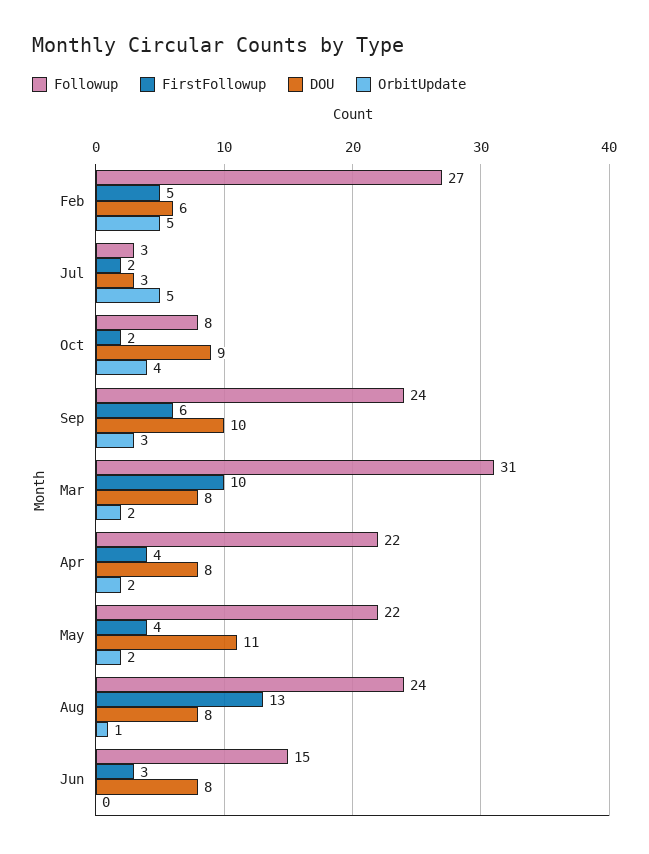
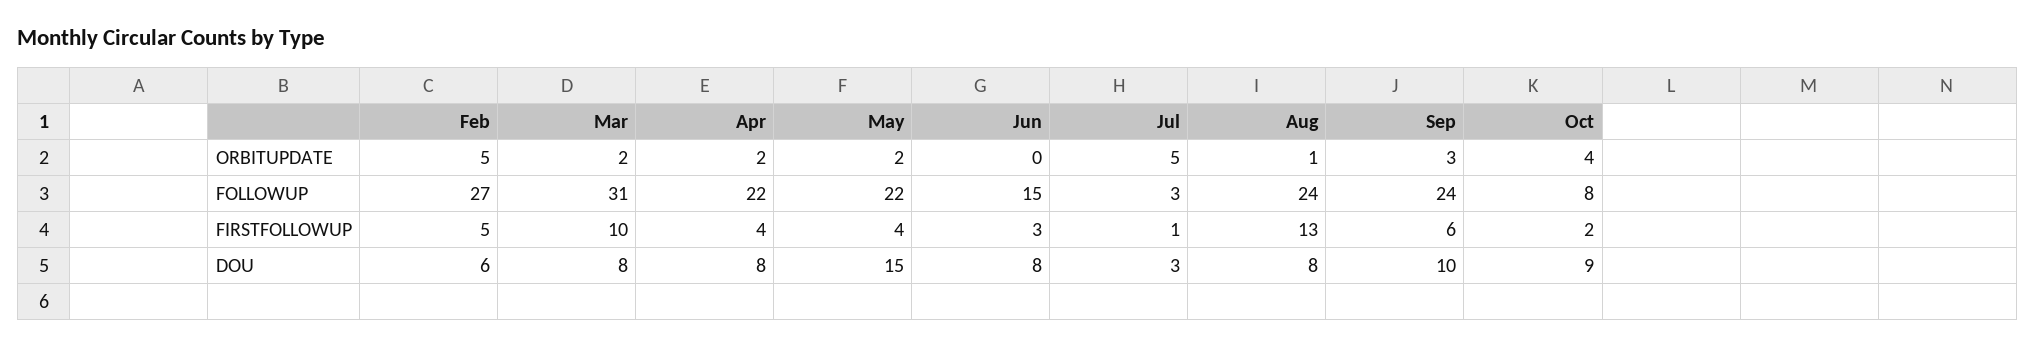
  {
    "Followup": {
      "Feb": 27,
      "Jul": 3,
      "Oct": 8,
      "Sep": 24,
      "Mar": 31,
      "Apr": 22,
      "May": 22,
      "Aug": 24,
      "Jun": 15
    },
    "FirstFollowup": {
      "Feb": 5,
-     "Jul": 2,
+     "Jul": 1,
      "Oct": 2,
      "Sep": 6,
      "Mar": 10,
      "Apr": 4,
      "May": 4,
      "Aug": 13,
      "Jun": 3
    },
    "DOU": {
      "Feb": 6,
      "Jul": 3,
      "Oct": 9,
      "Sep": 10,
      "Mar": 8,
      "Apr": 8,
-     "May": 11,
+     "May": 15,
      "Aug": 8,
      "Jun": 8
    },
    "OrbitUpdate": {
      "Feb": 5,
      "Jul": 5,
      "Oct": 4,
      "Sep": 3,
      "Mar": 2,
      "Apr": 2,
      "May": 2,
      "Aug": 1,
      "Jun": 0
    }
  }

